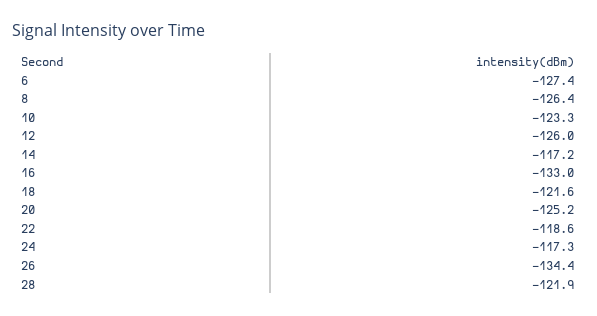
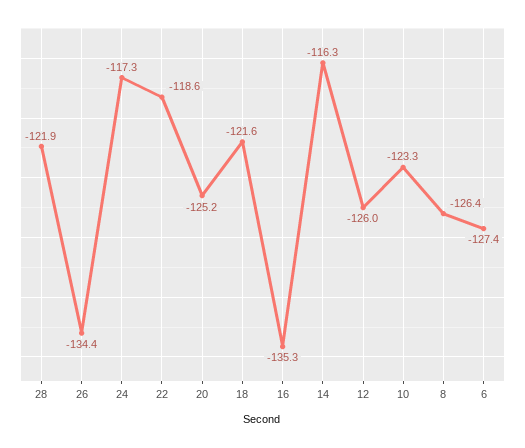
  {
    "6": -127.4,
    "8": -126.4,
    "10": -123.3,
    "12": -126,
-   "14": -117.2,
+   "14": -116.3,
-   "16": -133,
+   "16": -135.3,
    "18": -121.6,
    "20": -125.2,
    "22": -118.6,
    "24": -117.3,
    "26": -134.4,
    "28": -121.9
  }

